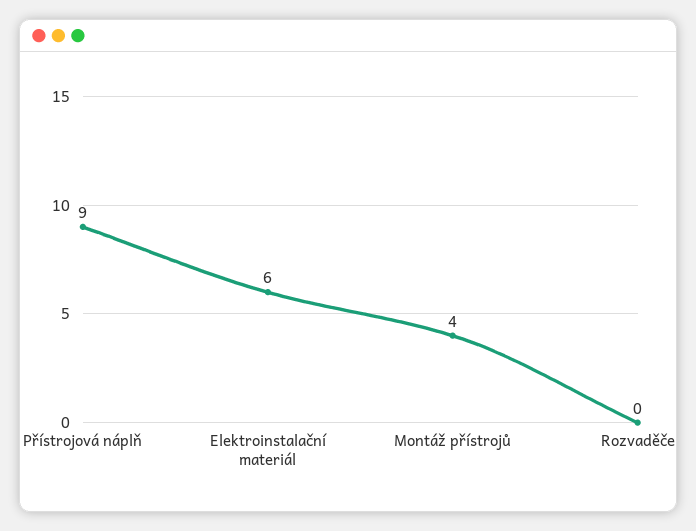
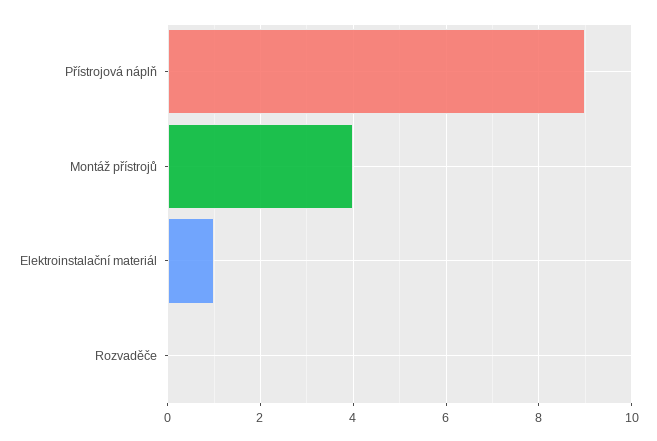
  {
    "Přístrojová náplň": 9,
-   "Elektroinstalační materiál": 6,
+   "Elektroinstalační materiál": 1,
    "Montáž přístrojů": 4,
    "Rozvaděče": 0
  }

